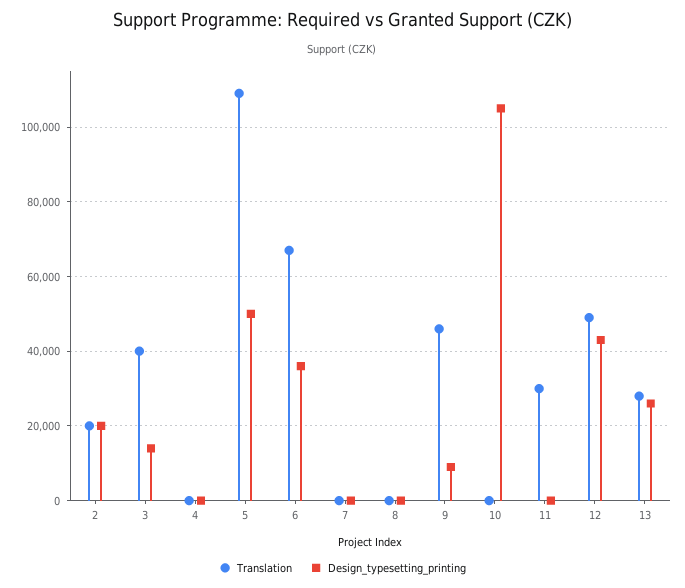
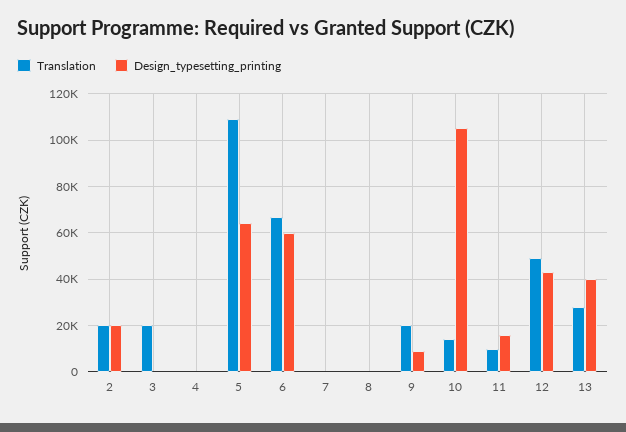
  {
    "Translation": {
      "2": 20000,
-     "3": 40000,
+     "3": 20000,
      "4": 0,
      "5": 110000,
      "6": 68000,
      "7": 0,
      "8": 0,
-     "9": 46000,
+     "9": 20000,
-     "10": 0,
+     "10": 15000,
-     "11": 30000,
+     "11": 10000,
      "12": 50000,
      "13": 28000
    },
    "Design_typesetting_printing": {
      "2": 20000,
-     "3": 14000,
+     "3": 0,
      "4": 0,
-     "5": 50000,
+     "5": 65000,
-     "6": 36000,
+     "6": 60000,
      "7": 0,
      "8": 0,
      "9": 10000,
      "10": 106000,
-     "11": 0,
+     "11": 15000,
      "12": 44000,
-     "13": 26000
+     "13": 40000
    }
  }

